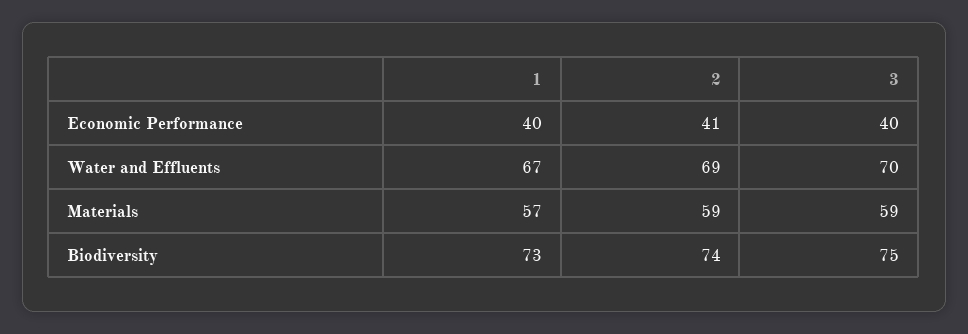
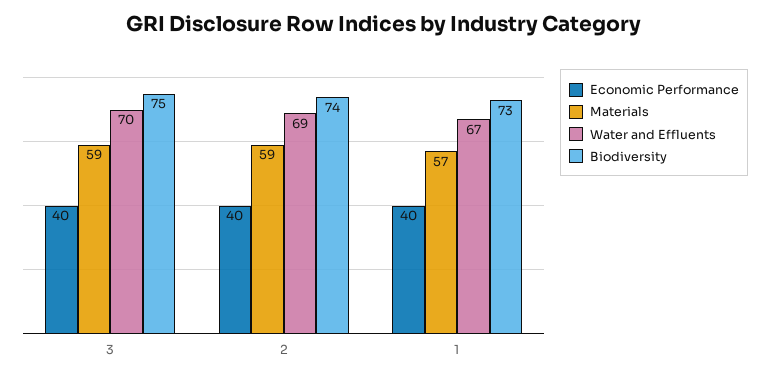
  {
    "Economic Performance": {
      "1": 40,
-     "2": 41,
+     "2": 40,
      "3": 40
    },
    "Water and Effluents": {
      "1": 67,
      "2": 69,
      "3": 70
    },
    "Materials": {
      "1": 57,
      "2": 59,
      "3": 59
    },
    "Biodiversity": {
      "1": 73,
      "2": 74,
      "3": 75
    }
  }

